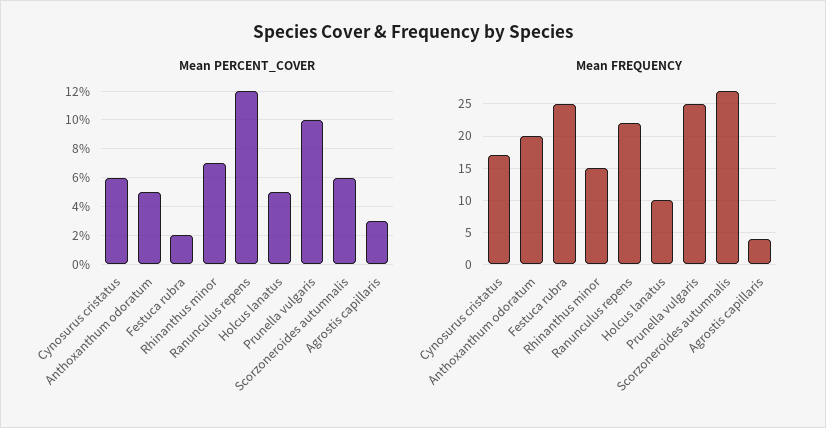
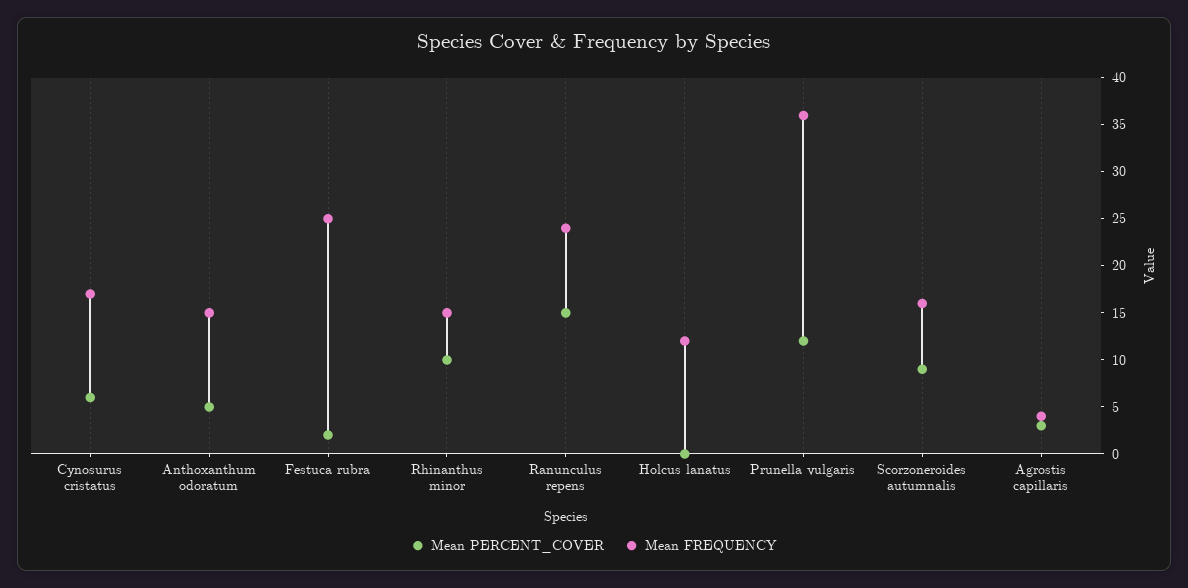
  {
    "Mean PERCENT_COVER": {
      "Cynosurus cristatus": 6,
      "Anthoxanthum odoratum": 5,
      "Festuca rubra": 2,
-     "Rhinanthus minor": 7,
+     "Rhinanthus minor": 10,
-     "Ranunculus repens": 12,
+     "Ranunculus repens": 15,
-     "Holcus lanatus": 5,
+     "Holcus lanatus": 0,
-     "Prunella vulgaris": 10,
+     "Prunella vulgaris": 12,
-     "Scorzoneroides autumnalis": 6,
+     "Scorzoneroides autumnalis": 9,
      "Agrostis capillaris": 3
    },
    "Mean FREQUENCY": {
      "Cynosurus cristatus": 17,
-     "Anthoxanthum odoratum": 20,
+     "Anthoxanthum odoratum": 15,
      "Festuca rubra": 25,
      "Rhinanthus minor": 15,
-     "Ranunculus repens": 22,
+     "Ranunculus repens": 24,
-     "Holcus lanatus": 10,
+     "Holcus lanatus": 12,
-     "Prunella vulgaris": 25,
+     "Prunella vulgaris": 36,
-     "Scorzoneroides autumnalis": 27,
+     "Scorzoneroides autumnalis": 16,
      "Agrostis capillaris": 4
    }
  }

